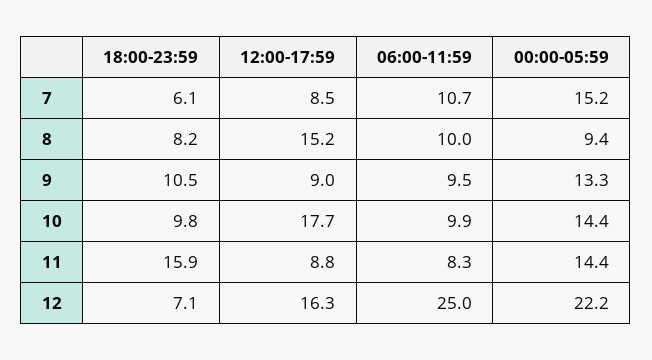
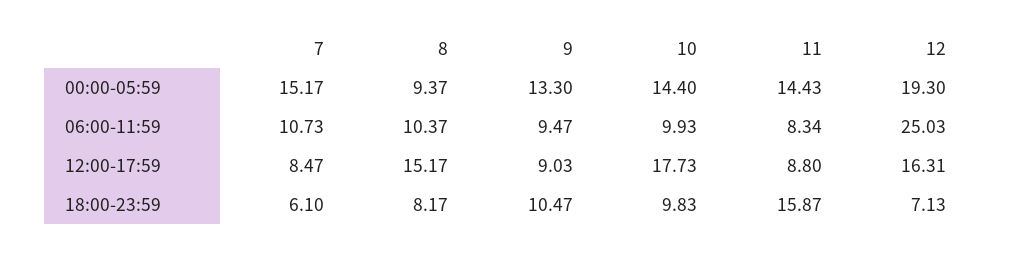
  {
    "18:00-23:59": {
      "7": 6.1,
      "8": 8.17,
      "9": 10.47,
      "10": 9.83,
      "11": 15.87,
      "12": 7.13
    },
    "12:00-17:59": {
      "7": 8.47,
      "8": 15.17,
      "9": 9.03,
      "10": 17.73,
      "11": 8.8,
      "12": 16.31
    },
    "06:00-11:59": {
      "7": 10.73,
-     "8": 10,
+     "8": 10.37,
      "9": 9.47,
      "10": 9.93,
      "11": 8.34,
      "12": 25.03
    },
    "00:00-05:59": {
      "7": 15.17,
      "8": 9.37,
      "9": 13.3,
      "10": 14.4,
      "11": 14.43,
-     "12": 22.2
+     "12": 19.3
    }
  }

